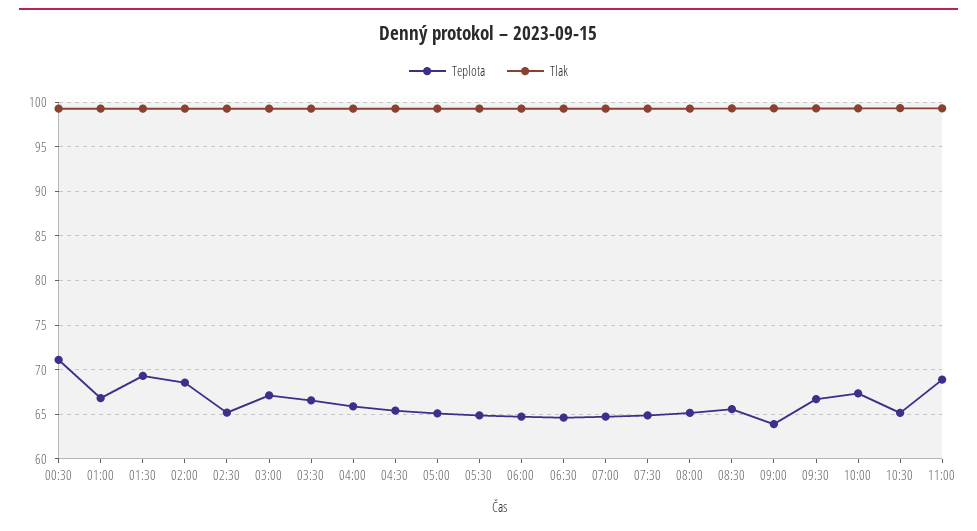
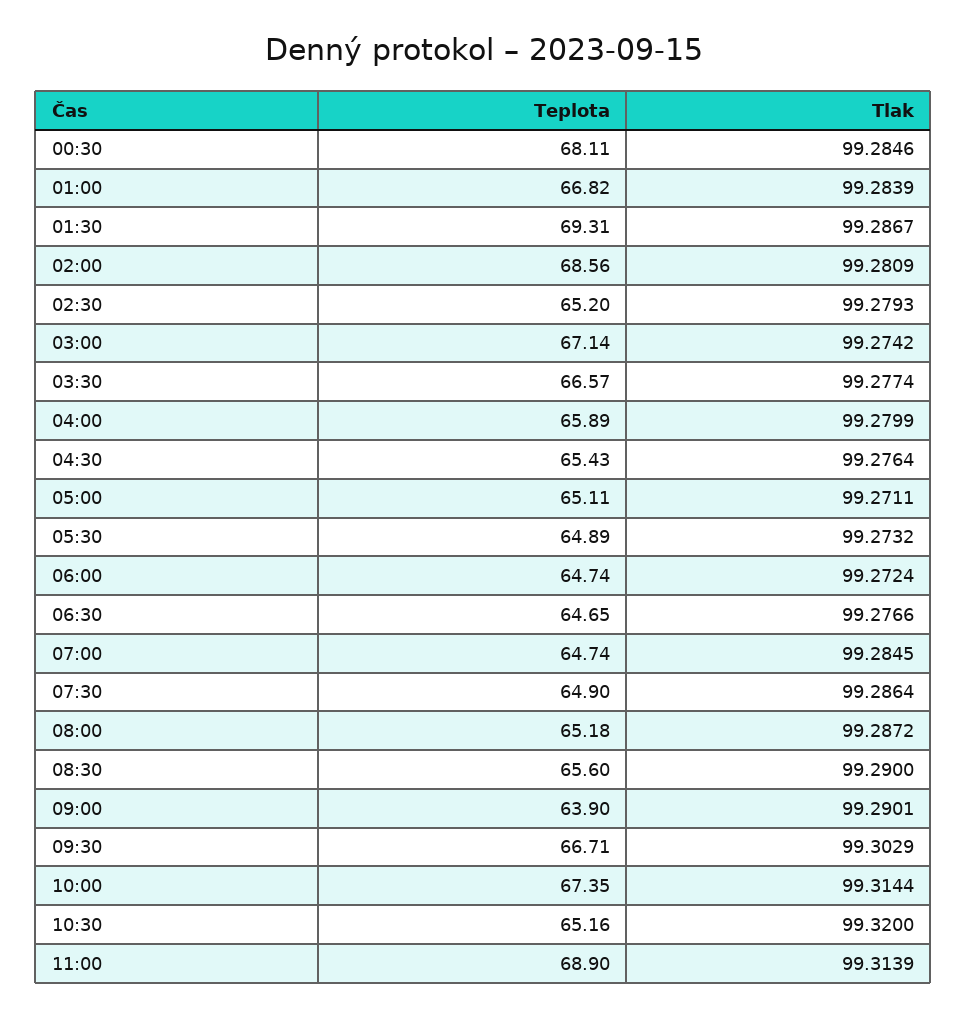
  {
    "Teplota": {
-     "00:30": 71,
+     "00:30": 68.11,
      "01:00": 66.82,
      "01:30": 69.31,
      "02:00": 68.56,
      "02:30": 65.2,
      "03:00": 67.14,
      "03:30": 66.57,
      "04:00": 65.89,
      "04:30": 65.43,
      "05:00": 65.11,
      "05:30": 64.89,
      "06:00": 64.74,
      "06:30": 64.65,
      "07:00": 64.74,
      "07:30": 64.9,
      "08:00": 65.18,
      "08:30": 65.6,
      "09:00": 63.9,
      "09:30": 66.71,
      "10:00": 67.35,
      "10:30": 65.16,
      "11:00": 68.9
    },
    "Tlak": {
      "00:30": 99.2846,
      "01:00": 99.2839,
      "01:30": 99.2867,
      "02:00": 99.2809,
      "02:30": 99.2793,
      "03:00": 99.2742,
      "03:30": 99.2774,
      "04:00": 99.2799,
      "04:30": 99.2764,
      "05:00": 99.2711,
      "05:30": 99.2732,
      "06:00": 99.2724,
      "06:30": 99.2766,
      "07:00": 99.2845,
      "07:30": 99.2864,
      "08:00": 99.2872,
      "08:30": 99.29,
      "09:00": 99.2901,
      "09:30": 99.3029,
      "10:00": 99.3144,
      "10:30": 99.32,
      "11:00": 99.3139
    }
  }

